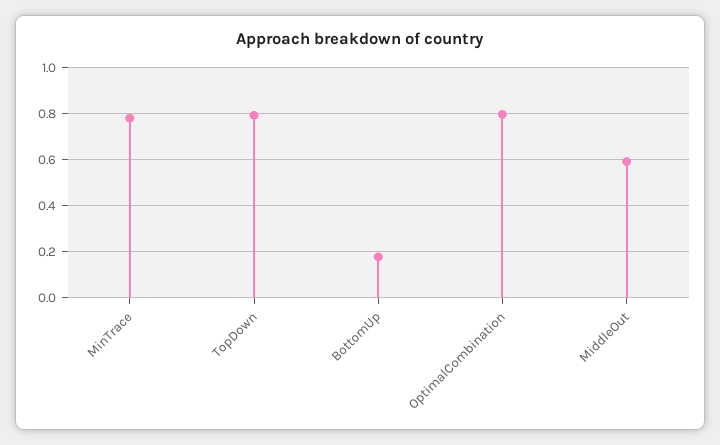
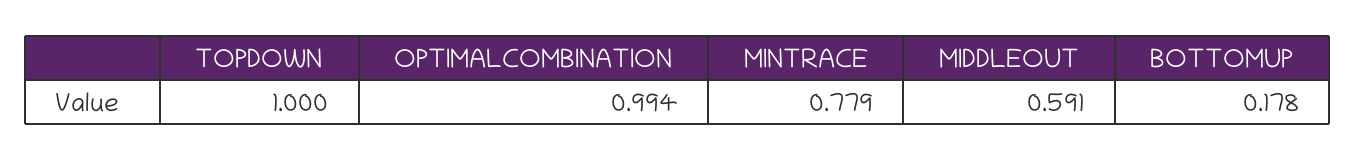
  {
    "MinTrace": 0.779,
-   "TopDown": 0.8,
+   "TopDown": 1,
    "BottomUp": 0.178,
-   "OptimalCombination": 0.8,
+   "OptimalCombination": 0.994,
    "MiddleOut": 0.591
  }

